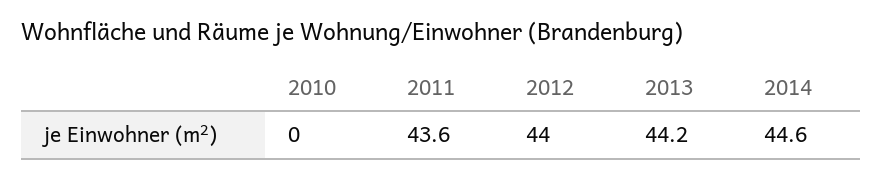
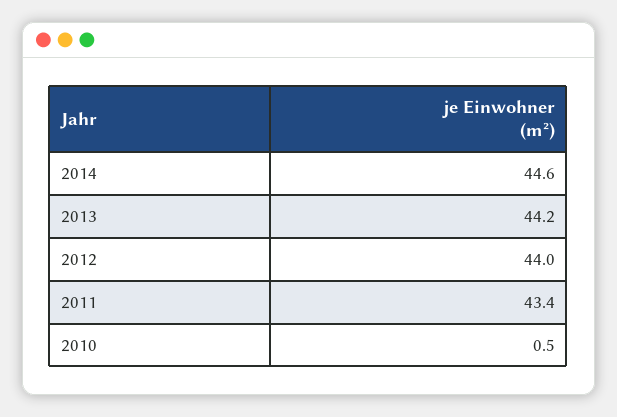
  {
-   "2010": 0,
+   "2010": 0.5,
-   "2011": 43.6,
+   "2011": 43.4,
    "2012": 44,
    "2013": 44.2,
    "2014": 44.6
  }

